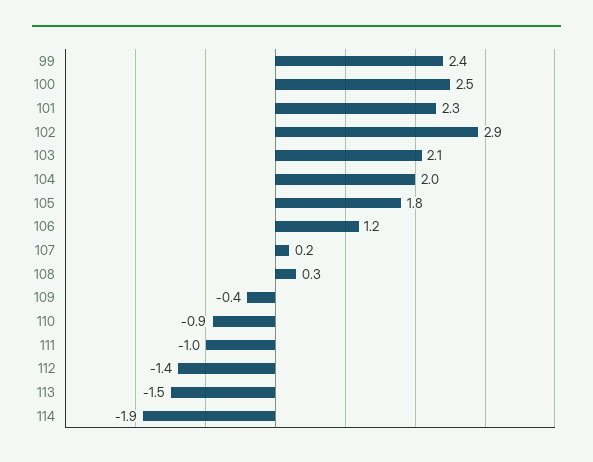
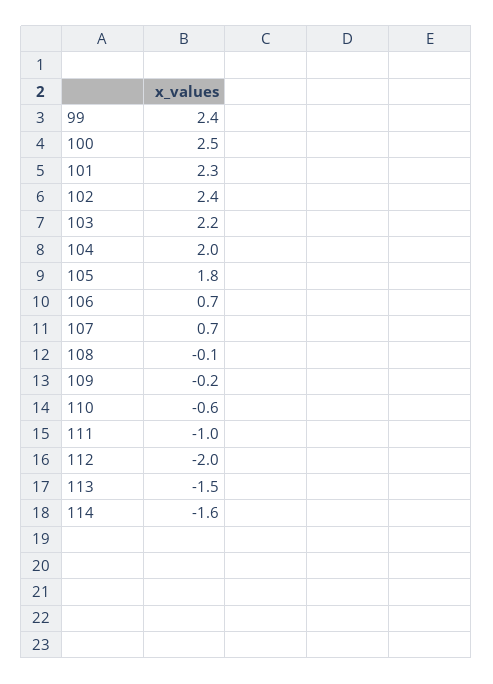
  {
    "99": 2.4,
    "100": 2.5,
    "101": 2.3,
-   "102": 2.9,
+   "102": 2.4,
-   "103": 2.1,
+   "103": 2.2,
    "104": 2,
    "105": 1.8,
-   "106": 1.2,
+   "106": 0.7,
-   "107": 0.2,
+   "107": 0.7,
-   "108": 0.3,
+   "108": -0.1,
-   "109": -0.4,
+   "109": -0.2,
-   "110": -0.9,
+   "110": -0.6,
    "111": -1,
-   "112": -1.4,
+   "112": -2,
    "113": -1.5,
-   "114": -1.9
+   "114": -1.6
  }

